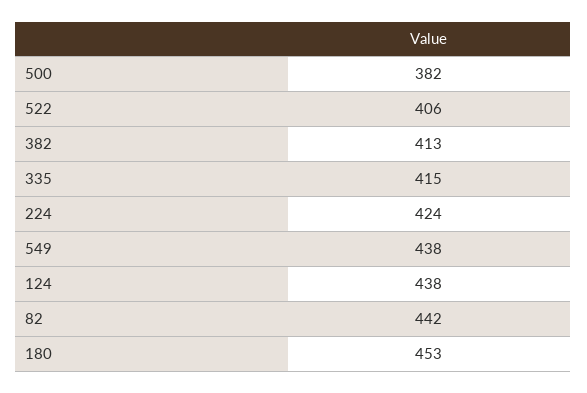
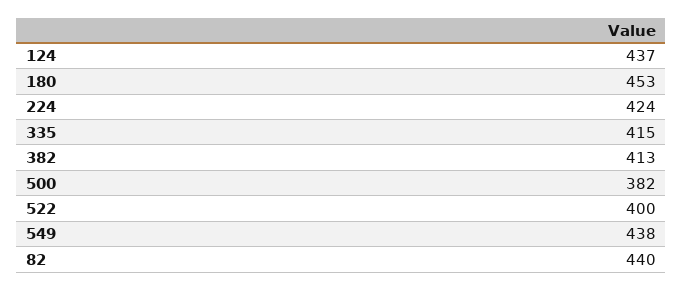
  {
    "500": 382,
-   "522": 406,
+   "522": 400,
    "382": 413,
    "335": 415,
    "224": 424,
    "549": 438,
-   "124": 438,
+   "124": 437,
-   "82": 442,
+   "82": 440,
    "180": 453
  }

